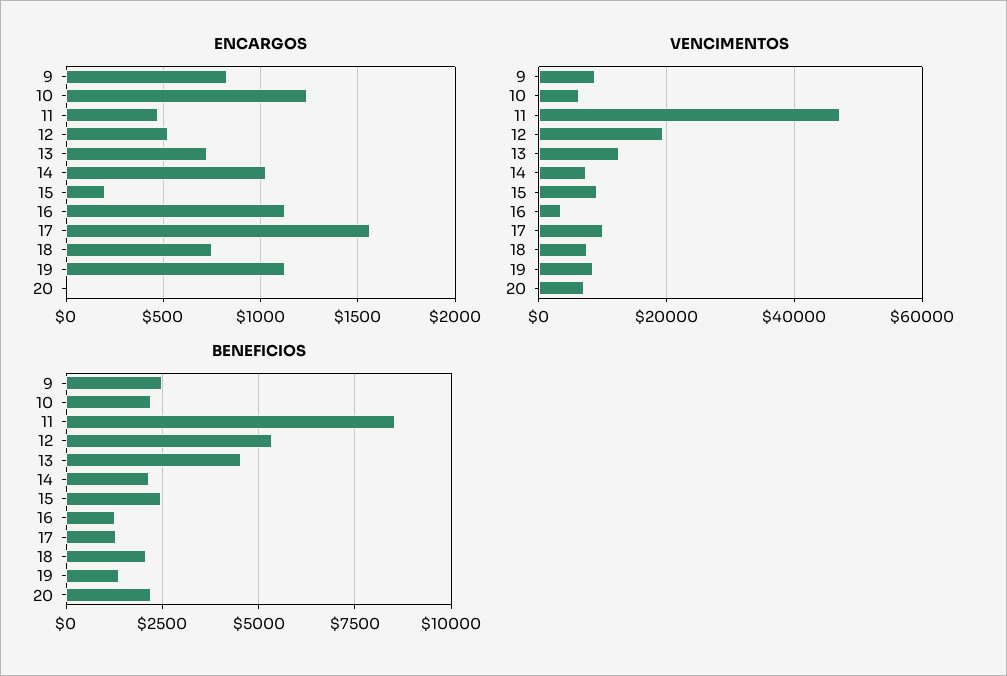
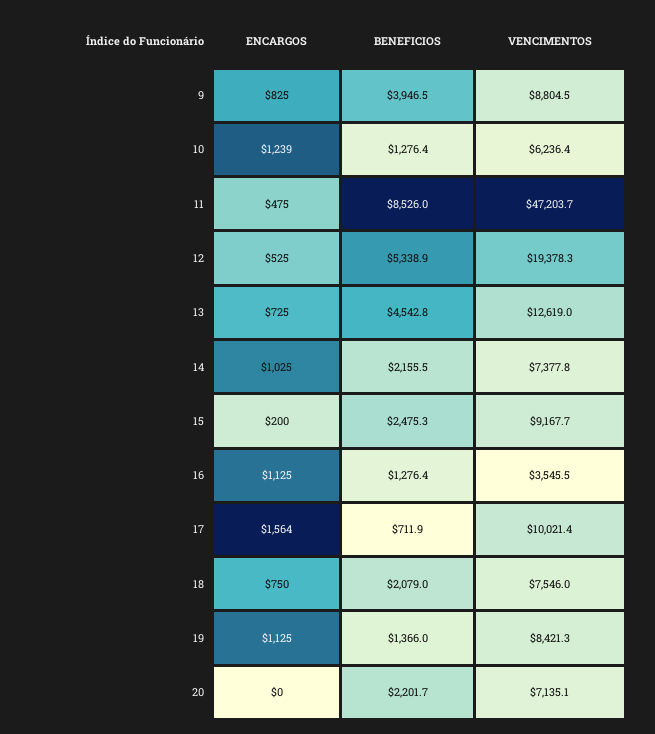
  {
    "ENCARGOS": {
      "9": 825,
      "10": 1239,
      "11": 475,
      "12": 525,
      "13": 725,
      "14": 1025,
      "15": 200,
      "16": 1125,
      "17": 1564,
      "18": 750,
      "19": 1125,
      "20": 0
    },
    "VENCIMENTOS": {
      "9": 8804.5,
      "10": 6236.4,
      "11": 47203.7,
      "12": 19378.3,
      "13": 12619,
      "14": 7377.8,
      "15": 9167.7,
      "16": 3545.5,
      "17": 10021.4,
      "18": 7546,
      "19": 8421.3,
      "20": 7135.1
    },
    "BENEFICIOS": {
-     "9": 2500,
+     "9": 3946.5,
-     "10": 2250,
+     "10": 1276.4,
      "11": 8526,
      "12": 5338.9,
      "13": 4542.8,
      "14": 2155.5,
      "15": 2475.3,
      "16": 1276.4,
-     "17": 1250,
+     "17": 711.9,
      "18": 2079,
      "19": 1366,
      "20": 2201.7
    }
  }

